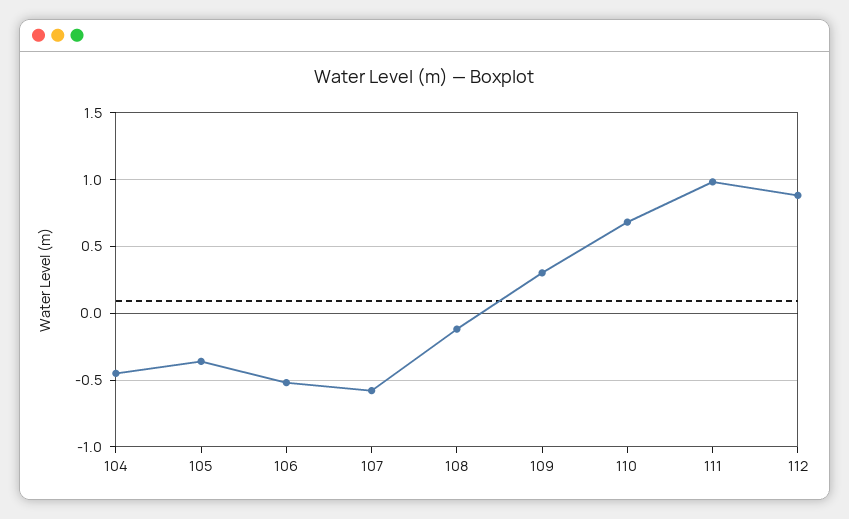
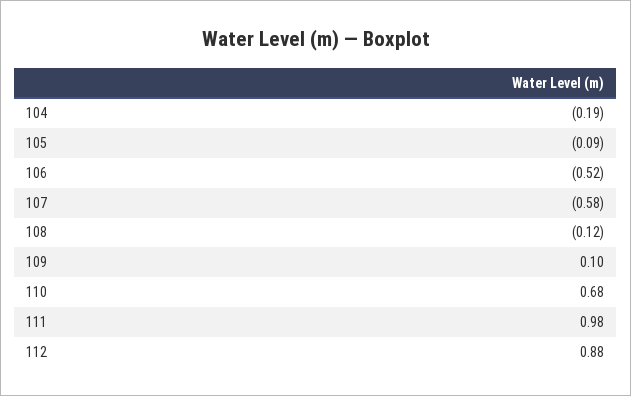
  {
-   "104": -0.45,
+   "104": -0.19,
-   "105": -0.35,
+   "105": -0.09,
    "106": -0.52,
    "107": -0.58,
    "108": -0.12,
-   "109": 0.3,
+   "109": 0.1,
    "110": 0.68,
    "111": 0.98,
    "112": 0.88
  }

